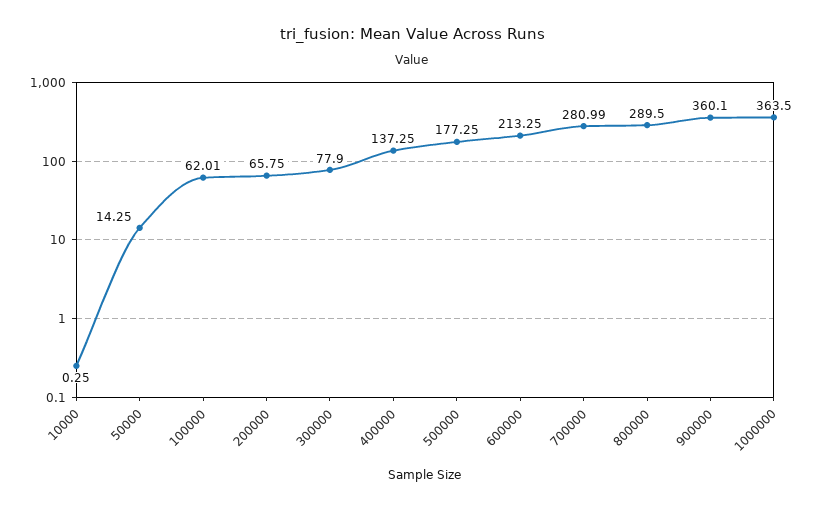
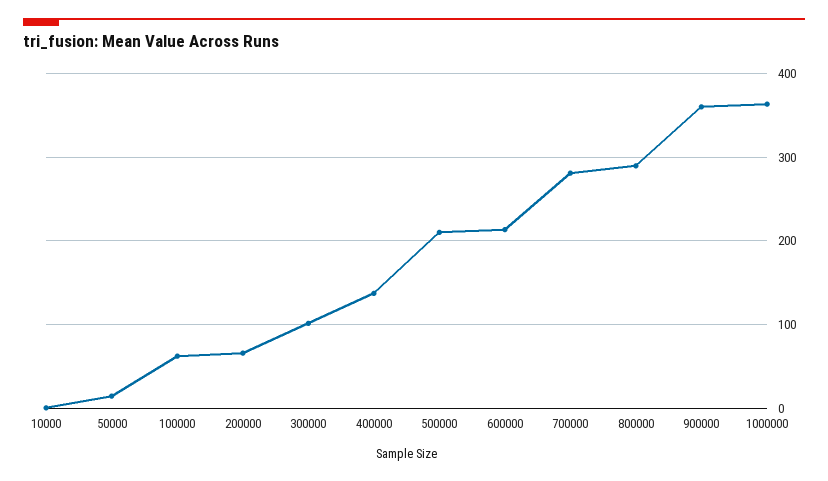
  {
    "10000": 0.25,
    "50000": 14.25,
    "100000": 62.01,
    "200000": 65.75,
-   "300000": 77.9,
+   "300000": 100,
    "400000": 137.25,
-   "500000": 177.25,
+   "500000": 210,
    "600000": 213.25,
    "700000": 280.99,
    "800000": 289.5,
    "900000": 360.1,
    "1000000": 363.5
  }

